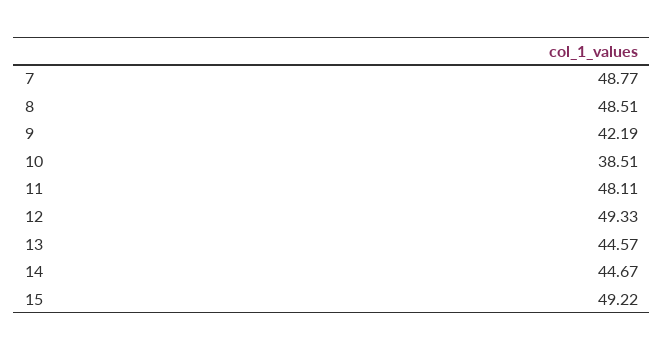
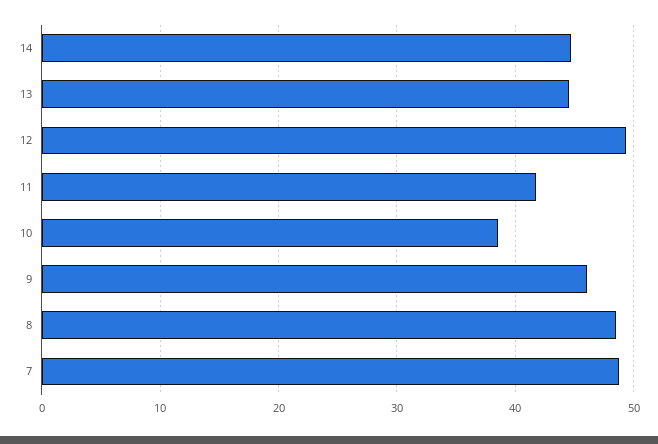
  {
    "7": 48.77,
    "8": 48.51,
-   "9": 42.19,
+   "9": 46,
    "10": 38.51,
-   "11": 48.11,
+   "11": 42,
    "12": 49.33,
    "13": 44.57,
-   "14": 44.67,
+   "14": 44.67
-   "15": 49.22
  }

